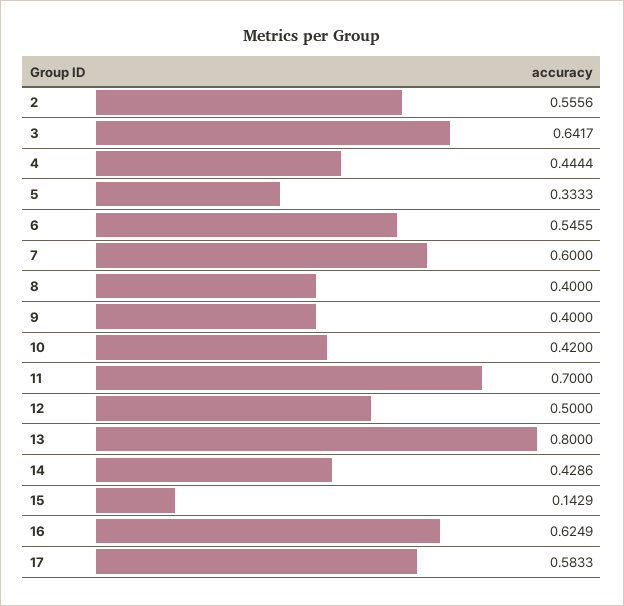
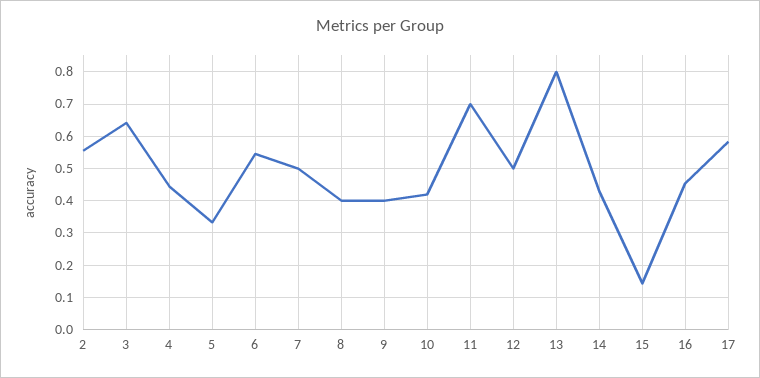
  {
    "2": 0.5556,
    "3": 0.6417,
    "4": 0.4444,
    "5": 0.3333,
    "6": 0.5455,
-   "7": 0.6,
+   "7": 0.5,
    "8": 0.4,
    "9": 0.4,
    "10": 0.42,
    "11": 0.7,
    "12": 0.5,
    "13": 0.8,
    "14": 0.4286,
    "15": 0.1429,
-   "16": 0.6249,
+   "16": 0.46,
    "17": 0.5833
  }

